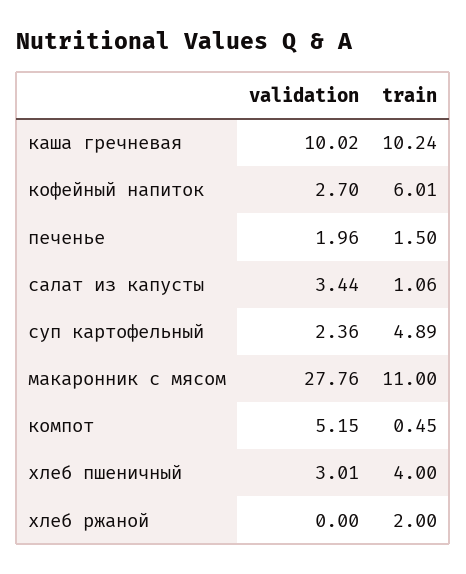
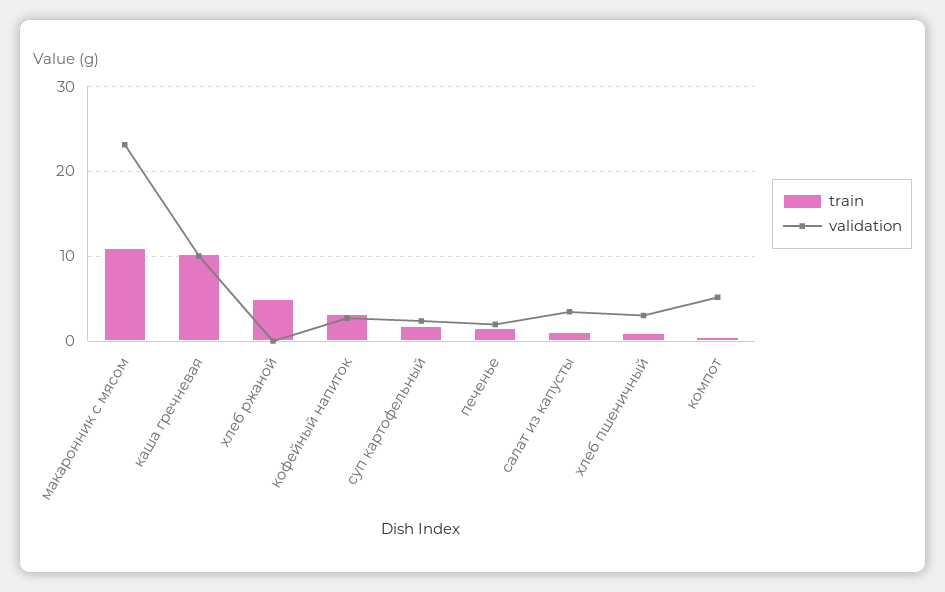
  {
    "validation": {
      "каша гречневая": 10.02,
      "кофейный напиток": 2.7,
      "печенье": 1.96,
      "салат из капусты": 3.44,
      "суп картофельный": 2.36,
-     "макаронник с мясом": 27.76,
+     "макаронник с мясом": 23,
      "компот": 5.15,
      "хлеб пшеничный": 3.01,
      "хлеб ржаной": 0
    },
    "train": {
      "каша гречневая": 10.24,
-     "кофейный напиток": 6.01,
+     "кофейный напиток": 3,
      "печенье": 1.5,
      "салат из капусты": 1.06,
-     "суп картофельный": 4.89,
+     "суп картофельный": 2,
      "макаронник с мясом": 11,
      "компот": 0.45,
-     "хлеб пшеничный": 4,
+     "хлеб пшеничный": 1,
-     "хлеб ржаной": 2
+     "хлеб ржаной": 5
    }
  }

